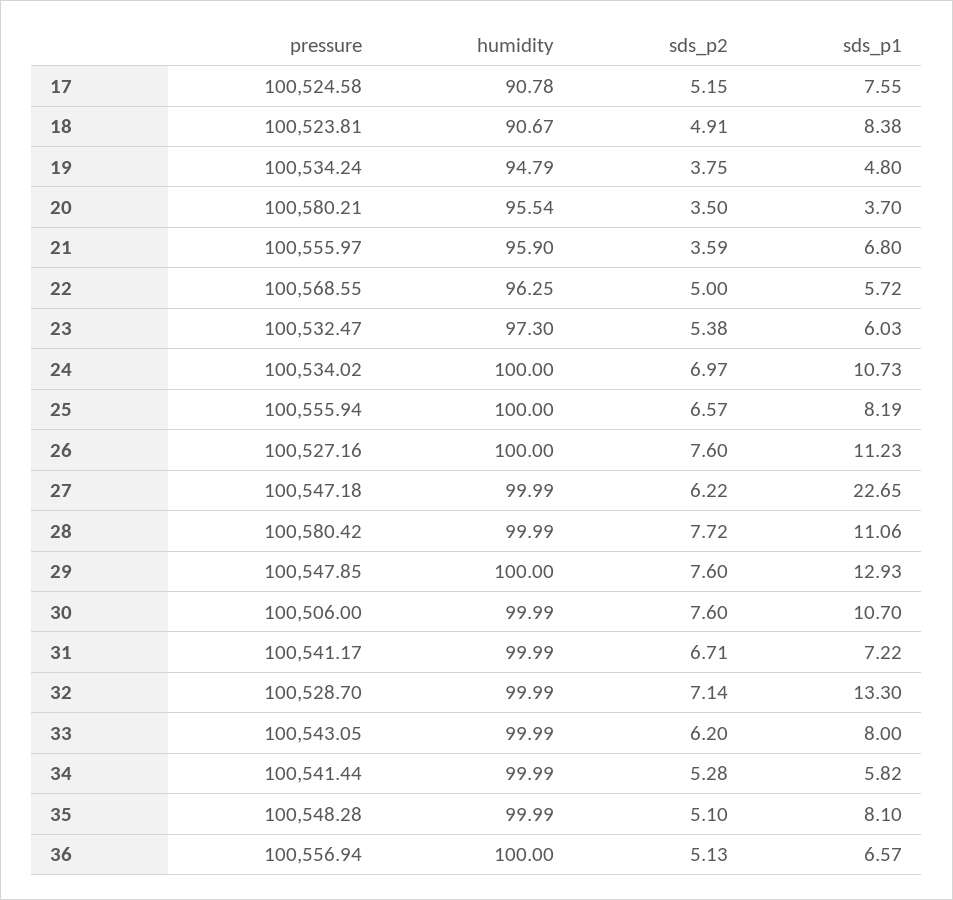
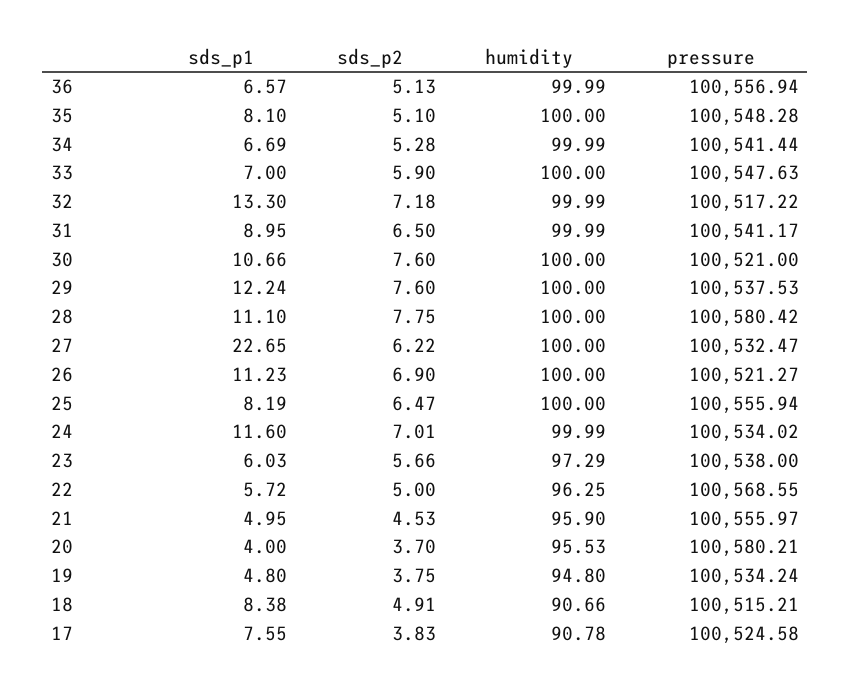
  {
    "pressure": {
      "17": 100524.58,
-     "18": 100523.81,
+     "18": 100515.21,
      "19": 100534.24,
      "20": 100580.21,
      "21": 100555.97,
      "22": 100568.55,
-     "23": 100532.47,
+     "23": 100538,
      "24": 100534.02,
      "25": 100555.94,
-     "26": 100527.16,
+     "26": 100521.27,
-     "27": 100547.18,
+     "27": 100532.47,
      "28": 100580.42,
-     "29": 100547.85,
+     "29": 100537.53,
-     "30": 100506,
+     "30": 100521,
      "31": 100541.17,
-     "32": 100528.7,
+     "32": 100517.22,
-     "33": 100543.05,
+     "33": 100547.63,
      "34": 100541.44,
      "35": 100548.28,
      "36": 100556.94
    },
    "humidity": {
      "17": 90.78,
-     "18": 90.67,
+     "18": 90.66,
-     "19": 94.79,
+     "19": 94.8,
-     "20": 95.54,
+     "20": 95.53,
      "21": 95.9,
      "22": 96.25,
-     "23": 97.3,
+     "23": 97.29,
-     "24": 100,
+     "24": 99.99,
      "25": 100,
      "26": 100,
-     "27": 99.99,
+     "27": 100,
-     "28": 99.99,
+     "28": 100,
      "29": 100,
-     "30": 99.99,
+     "30": 100,
      "31": 99.99,
      "32": 99.99,
-     "33": 99.99,
+     "33": 100,
      "34": 99.99,
-     "35": 99.99,
+     "35": 100,
-     "36": 100
+     "36": 99.99
    },
    "sds_p2": {
-     "17": 5.15,
+     "17": 3.83,
      "18": 4.91,
      "19": 3.75,
-     "20": 3.5,
+     "20": 3.7,
-     "21": 3.59,
+     "21": 4.53,
      "22": 5,
-     "23": 5.38,
+     "23": 5.66,
-     "24": 6.97,
+     "24": 7.01,
-     "25": 6.57,
+     "25": 6.47,
-     "26": 7.6,
+     "26": 6.9,
      "27": 6.22,
-     "28": 7.72,
+     "28": 7.75,
      "29": 7.6,
      "30": 7.6,
-     "31": 6.71,
+     "31": 6.5,
-     "32": 7.14,
+     "32": 7.18,
-     "33": 6.2,
+     "33": 5.9,
      "34": 5.28,
      "35": 5.1,
      "36": 5.13
    },
    "sds_p1": {
      "17": 7.55,
      "18": 8.38,
      "19": 4.8,
-     "20": 3.7,
+     "20": 4,
-     "21": 6.8,
+     "21": 4.95,
      "22": 5.72,
      "23": 6.03,
-     "24": 10.73,
+     "24": 11.6,
      "25": 8.19,
      "26": 11.23,
      "27": 22.65,
-     "28": 11.06,
+     "28": 11.1,
-     "29": 12.93,
+     "29": 12.24,
-     "30": 10.7,
+     "30": 10.66,
-     "31": 7.22,
+     "31": 8.95,
      "32": 13.3,
-     "33": 8,
+     "33": 7,
-     "34": 5.82,
+     "34": 6.69,
      "35": 8.1,
      "36": 6.57
    }
  }

